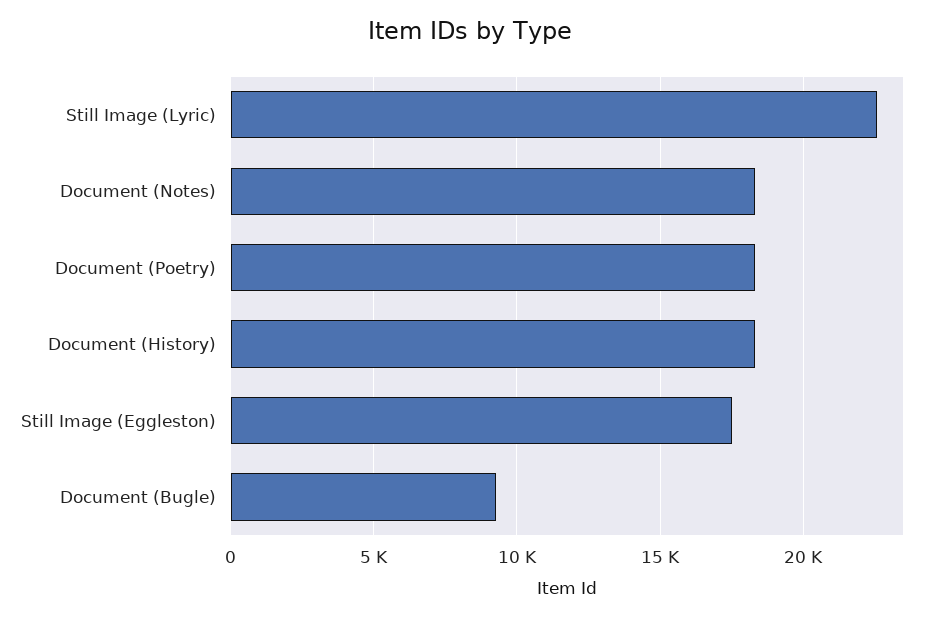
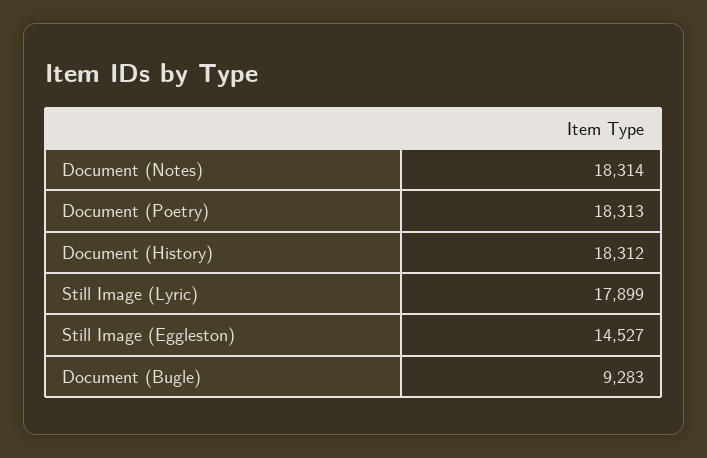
  {
-   "Still Image (Lyric)": 22500,
+   "Still Image (Lyric)": 17899,
    "Document (Notes)": 18314,
    "Document (Poetry)": 18313,
    "Document (History)": 18312,
-   "Still Image (Eggleston)": 17500,
+   "Still Image (Eggleston)": 14527,
    "Document (Bugle)": 9283
  }

